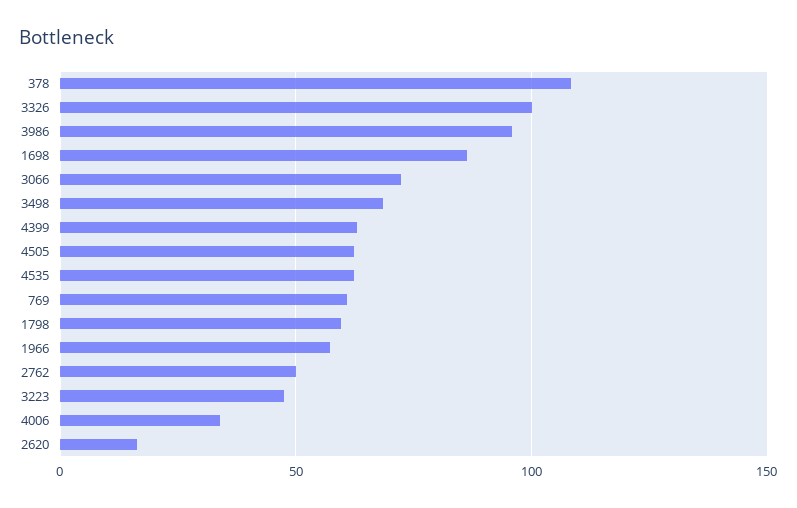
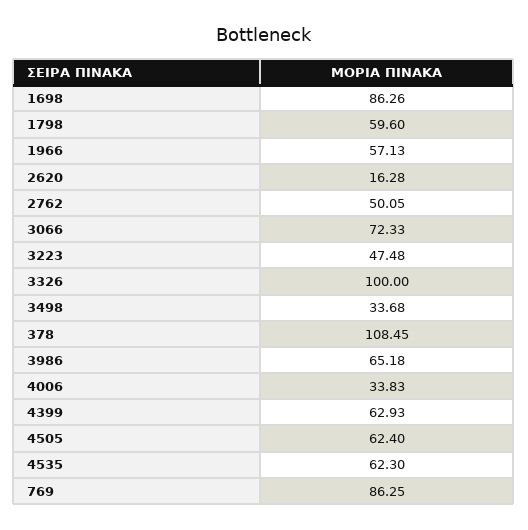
  {
    "378": 108.45,
    "3326": 100,
-   "3986": 95,
+   "3986": 65.18,
    "1698": 86.26,
    "3066": 72.33,
-   "3498": 70,
+   "3498": 33.68,
    "4399": 62.93,
    "4505": 62.4,
    "4535": 62.3,
-   "769": 60,
+   "769": 86.25,
    "1798": 59.6,
    "1966": 57.13,
    "2762": 50.05,
    "3223": 47.48,
    "4006": 33.83,
    "2620": 16.28
  }

